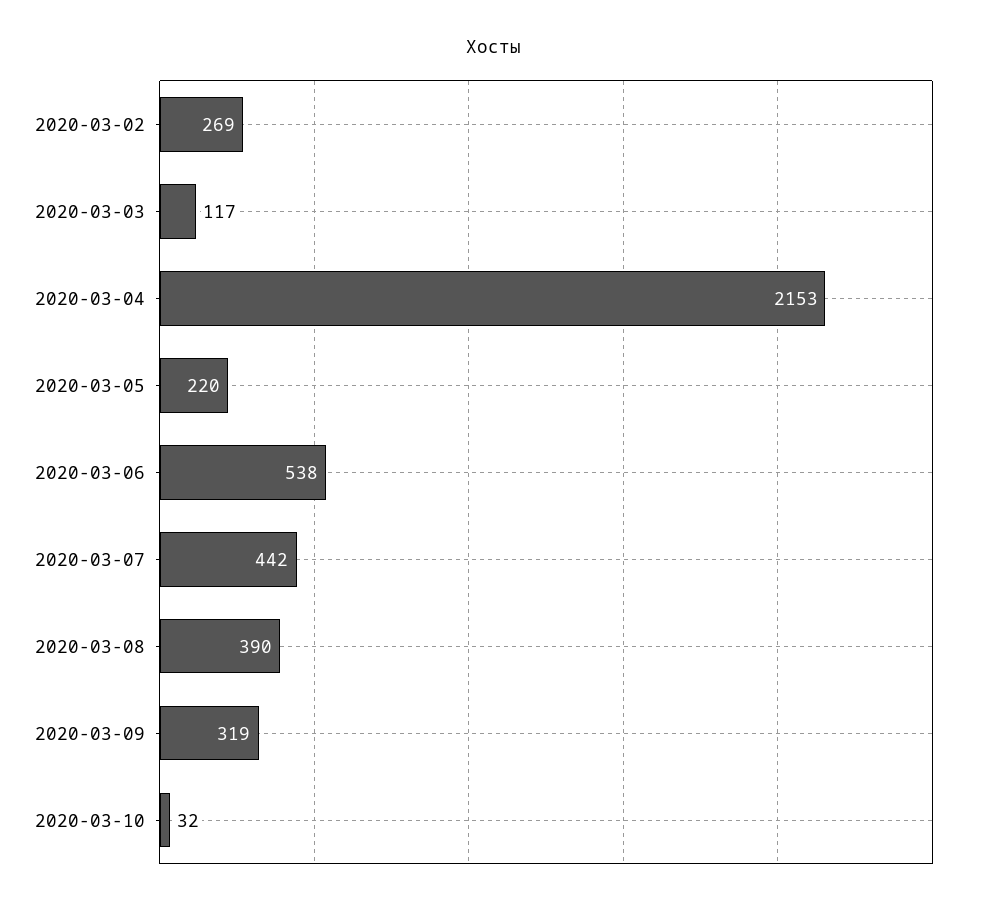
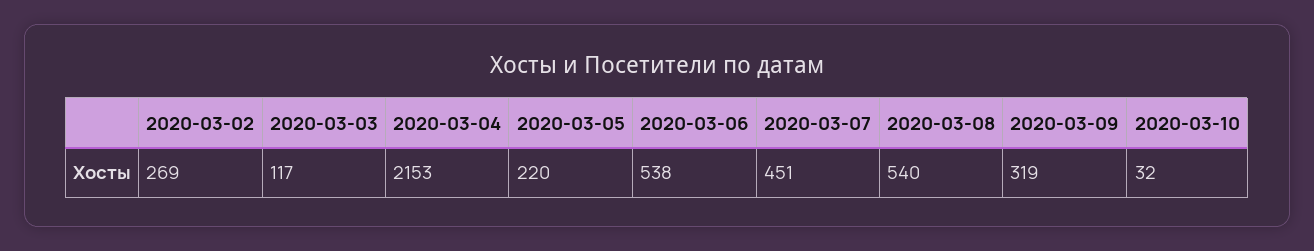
  {
    "2020-03-02": 269,
    "2020-03-03": 117,
    "2020-03-04": 2153,
    "2020-03-05": 220,
    "2020-03-06": 538,
-   "2020-03-07": 442,
+   "2020-03-07": 451,
-   "2020-03-08": 390,
+   "2020-03-08": 540,
    "2020-03-09": 319,
    "2020-03-10": 32
  }

